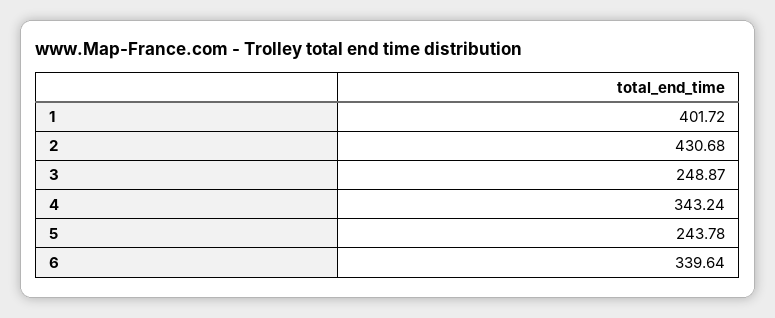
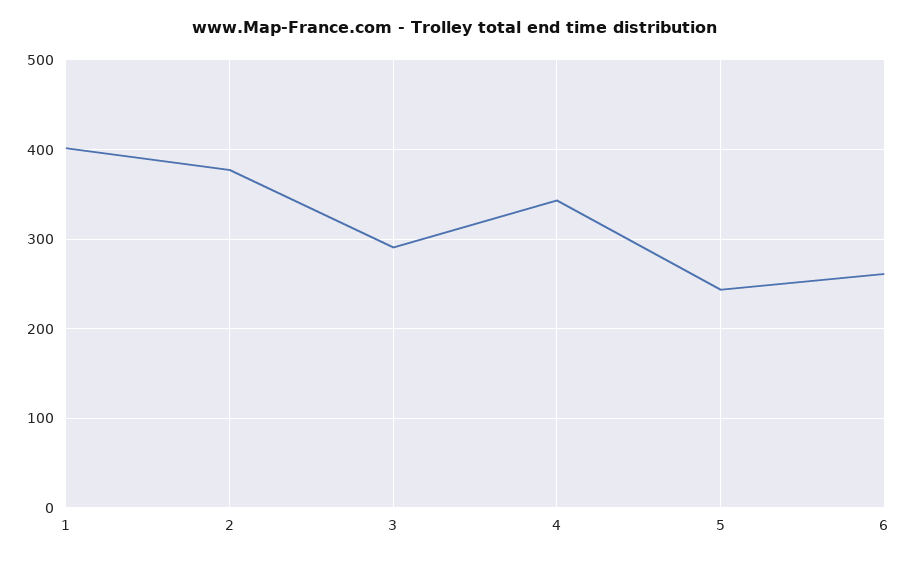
  {
    "1": 401.72,
-   "2": 430.68,
+   "2": 380,
-   "3": 248.87,
+   "3": 290,
    "4": 343.24,
    "5": 243.78,
-   "6": 339.64
+   "6": 260
  }

